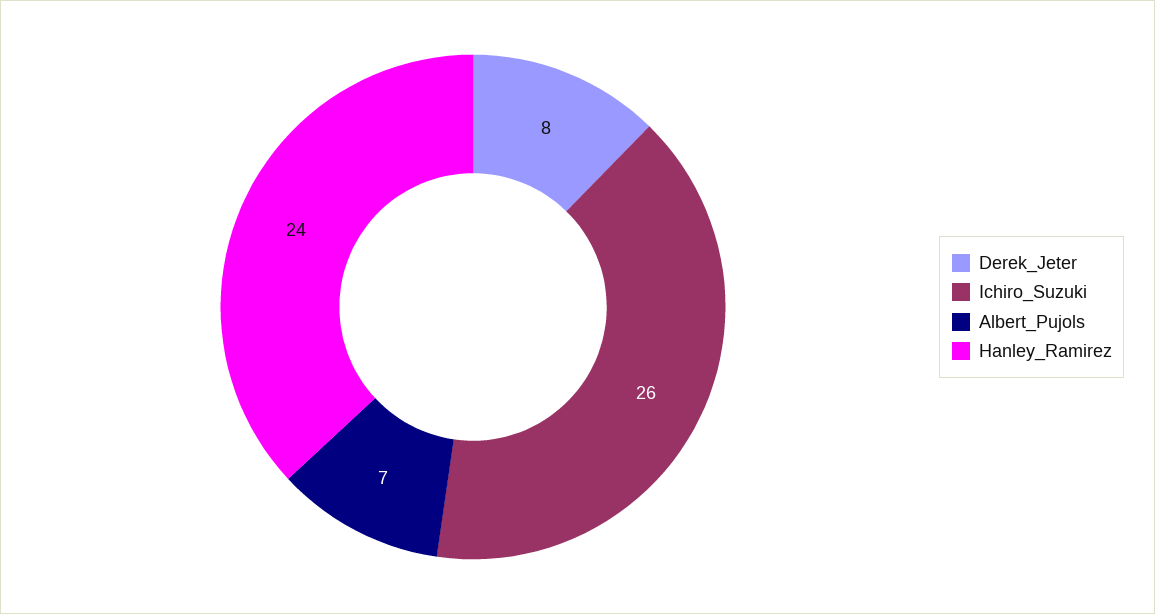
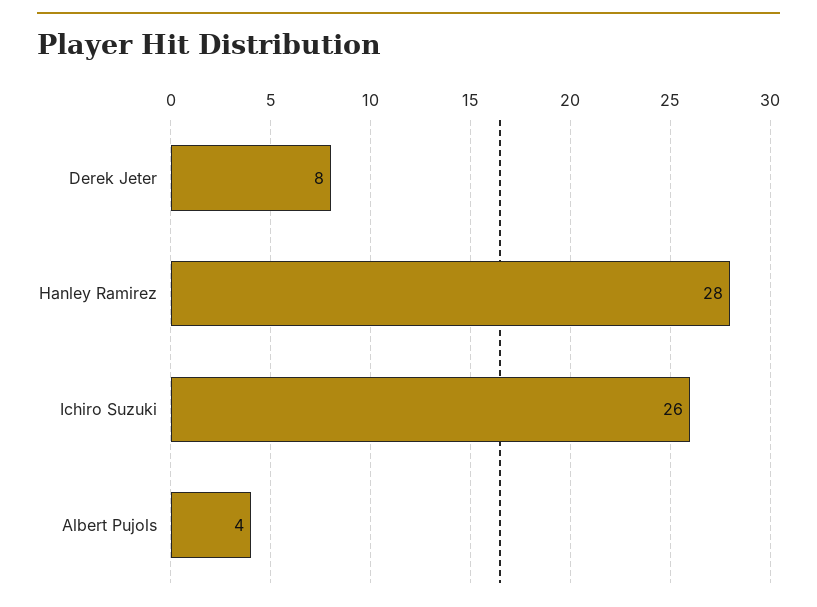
  {
    "Derek_Jeter": 8,
    "Ichiro_Suzuki": 26,
-   "Albert_Pujols": 7,
+   "Albert_Pujols": 4,
-   "Hanley_Ramirez": 24
+   "Hanley_Ramirez": 28
  }

